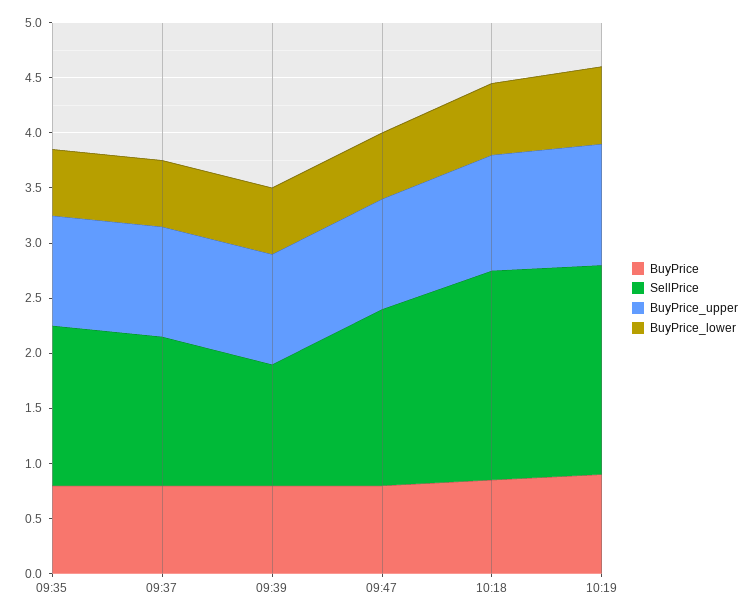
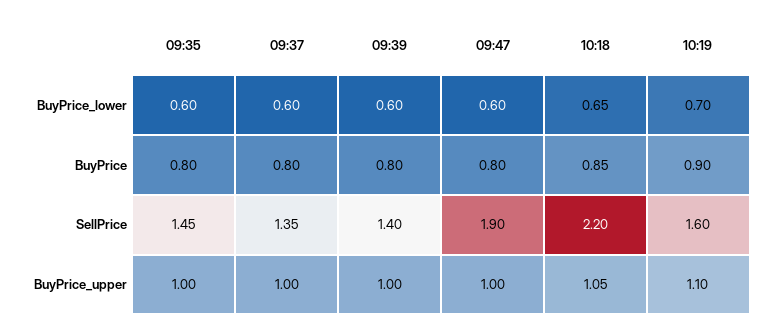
  {
    "BuyPrice": {
      "09:35": 0.8,
      "09:37": 0.8,
      "09:39": 0.8,
      "09:47": 0.8,
      "10:18": 0.85,
      "10:19": 0.9
    },
    "SellPrice": {
      "09:35": 1.45,
      "09:37": 1.35,
-     "09:39": 1.1,
+     "09:39": 1.4,
-     "09:47": 1.6,
+     "09:47": 1.9,
-     "10:18": 1.9,
+     "10:18": 2.2,
-     "10:19": 1.9
+     "10:19": 1.6
    },
    "BuyPrice_upper": {
      "09:35": 1,
      "09:37": 1,
      "09:39": 1,
      "09:47": 1,
      "10:18": 1.05,
      "10:19": 1.1
    },
    "BuyPrice_lower": {
      "09:35": 0.6,
      "09:37": 0.6,
      "09:39": 0.6,
      "09:47": 0.6,
      "10:18": 0.65,
      "10:19": 0.7
    }
  }

